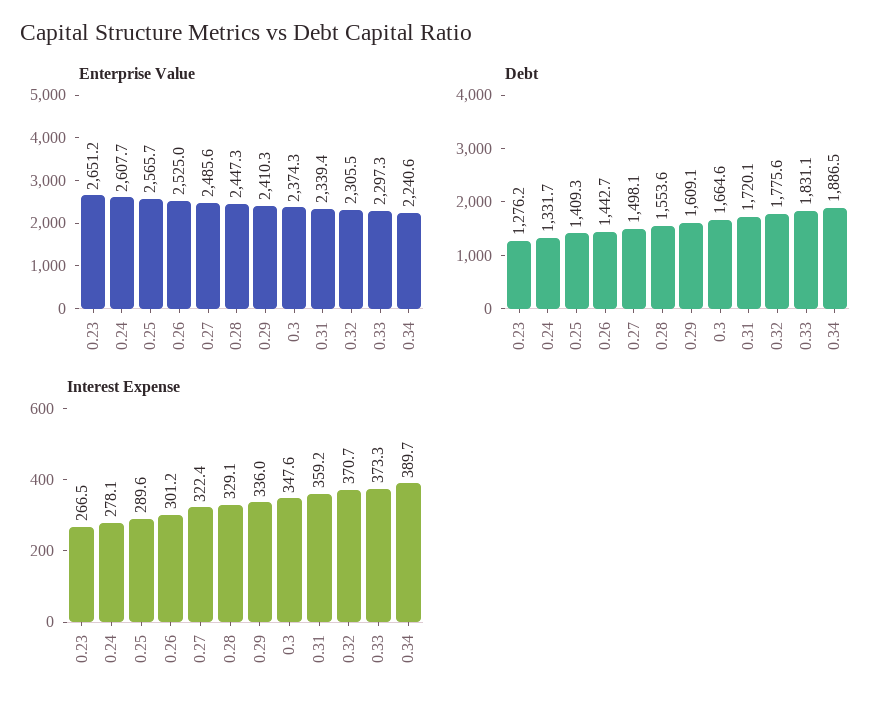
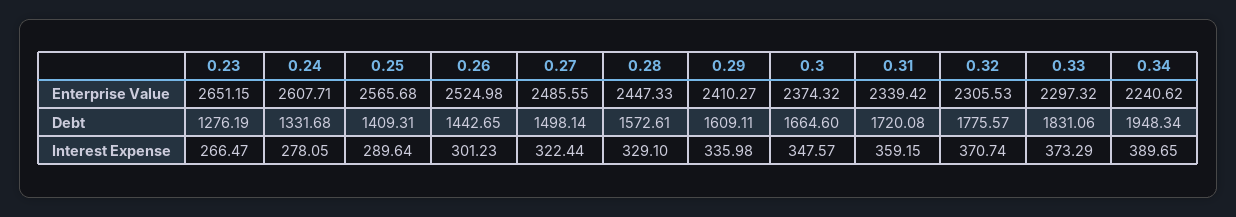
  {
    "Enterprise Value": {
      "0.23": 2651.15,
      "0.24": 2607.71,
      "0.25": 2565.68,
      "0.26": 2524.98,
      "0.27": 2485.55,
      "0.28": 2447.33,
      "0.29": 2410.27,
      "0.3": 2374.32,
      "0.31": 2339.42,
      "0.32": 2305.53,
      "0.33": 2297.32,
      "0.34": 2240.62
    },
    "Debt": {
      "0.23": 1276.19,
      "0.24": 1331.68,
      "0.25": 1409.31,
      "0.26": 1442.65,
      "0.27": 1498.14,
-     "0.28": 1553.6,
+     "0.28": 1572.61,
      "0.29": 1609.11,
      "0.3": 1664.6,
      "0.31": 1720.08,
      "0.32": 1775.57,
      "0.33": 1831.06,
-     "0.34": 1886.5
+     "0.34": 1948.34
    },
    "Interest Expense": {
      "0.23": 266.47,
      "0.24": 278.05,
      "0.25": 289.64,
      "0.26": 301.23,
      "0.27": 322.44,
      "0.28": 329.1,
      "0.29": 335.98,
      "0.3": 347.57,
      "0.31": 359.15,
      "0.32": 370.74,
      "0.33": 373.29,
      "0.34": 389.65
    }
  }

